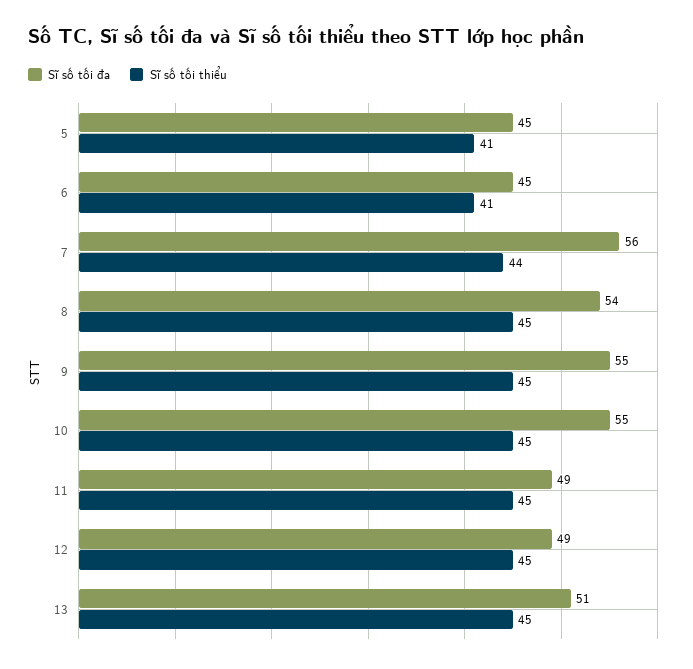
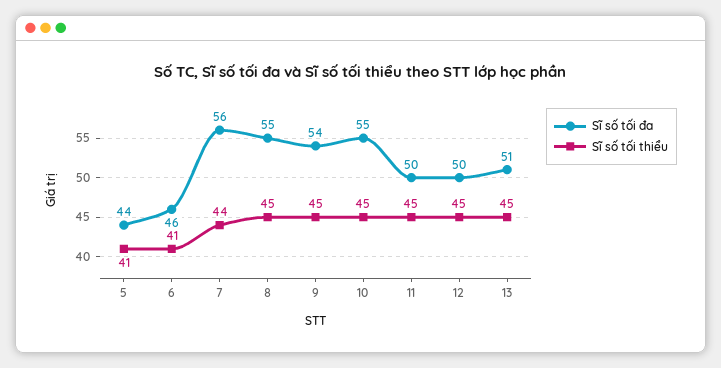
  {
    "Sĩ số tối đa": {
-     "5": 45,
+     "5": 44,
-     "6": 45,
+     "6": 46,
      "7": 56,
-     "8": 54,
+     "8": 55,
-     "9": 55,
+     "9": 54,
      "10": 55,
-     "11": 49,
+     "11": 50,
-     "12": 49,
+     "12": 50,
      "13": 51
    },
    "Sĩ số tối thiểu": {
      "5": 41,
      "6": 41,
      "7": 44,
      "8": 45,
      "9": 45,
      "10": 45,
      "11": 45,
      "12": 45,
      "13": 45
    }
  }

